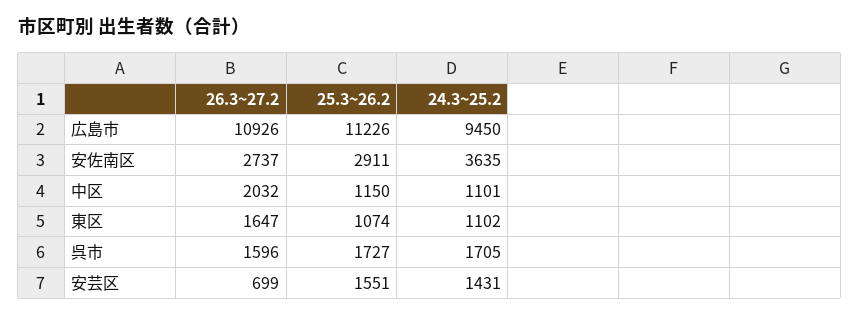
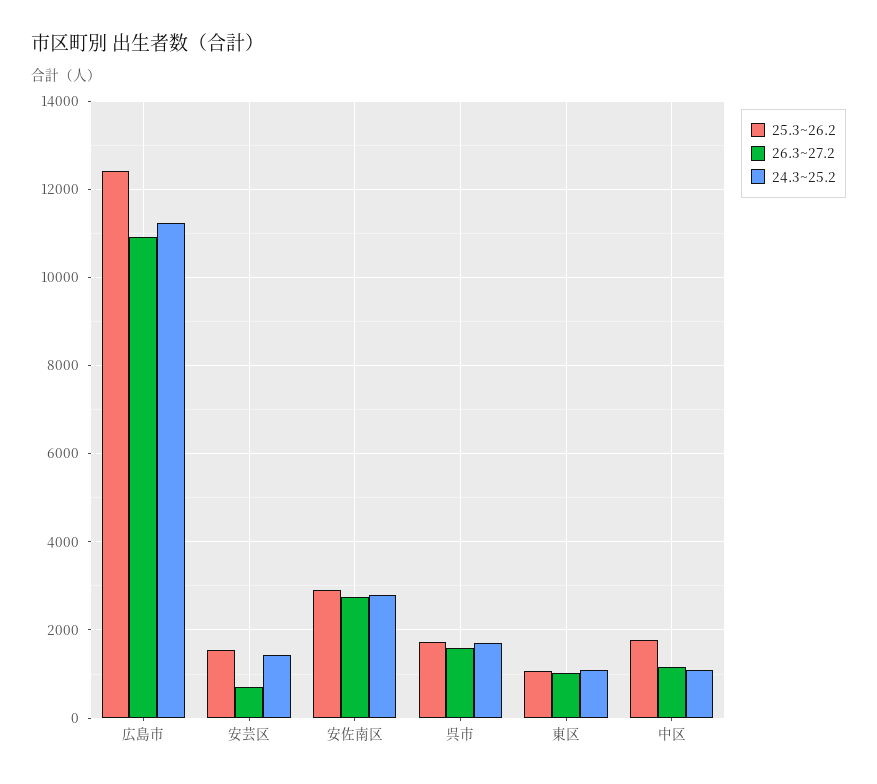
  {
    "26.3~27.2": {
      "広島市": 10926,
      "安佐南区": 2737,
-     "中区": 2032,
+     "中区": 1200,
-     "東区": 1647,
+     "東区": 1000,
      "呉市": 1596,
      "安芸区": 699
    },
    "25.3~26.2": {
-     "広島市": 11226,
+     "広島市": 12400,
      "安佐南区": 2911,
-     "中区": 1150,
+     "中区": 1800,
      "東区": 1074,
      "呉市": 1727,
      "安芸区": 1551
    },
    "24.3~25.2": {
-     "広島市": 9450,
+     "広島市": 11200,
-     "安佐南区": 3635,
+     "安佐南区": 2800,
      "中区": 1101,
      "東区": 1102,
      "呉市": 1705,
      "安芸区": 1431
    }
  }

